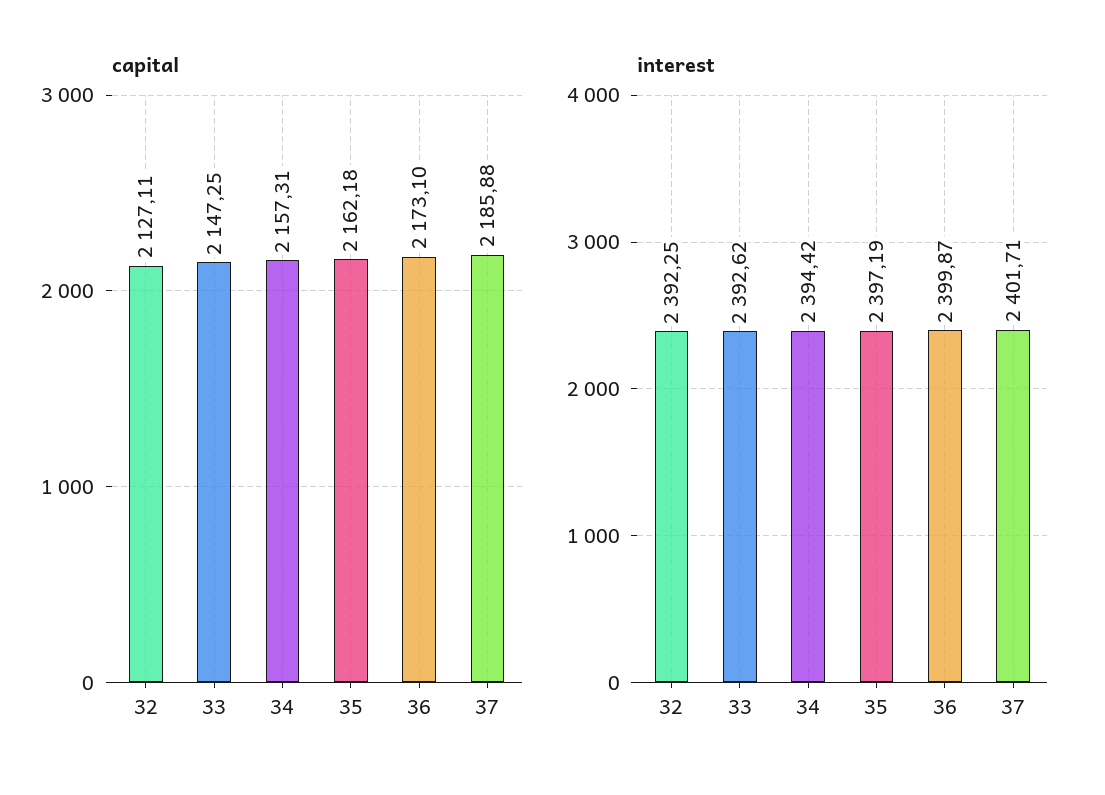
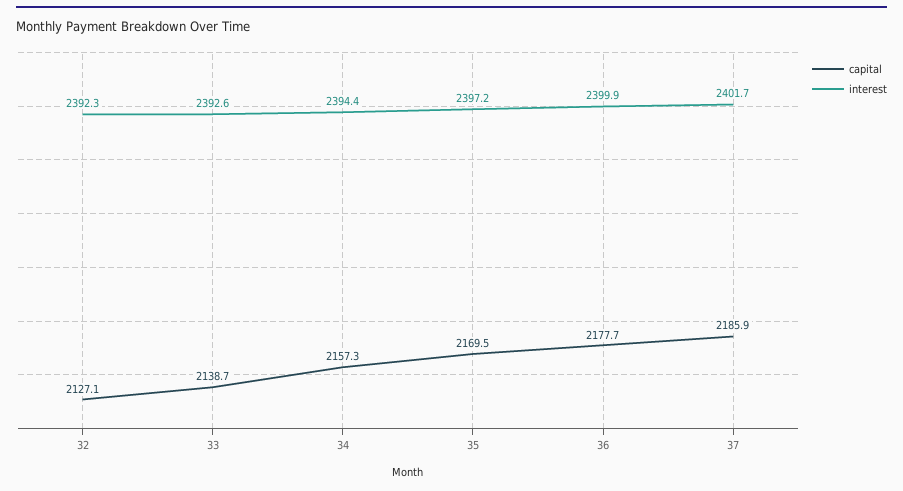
  {
    "capital": {
      "32": 2127.11,
-     "33": 2147.25,
+     "33": 2138.7,
      "34": 2157.31,
-     "35": 2162.18,
+     "35": 2169.5,
-     "36": 2173.1,
+     "36": 2177.7,
      "37": 2185.88
    },
    "interest": {
      "32": 2392.25,
      "33": 2392.62,
      "34": 2394.42,
      "35": 2397.19,
      "36": 2399.87,
      "37": 2401.71
    }
  }

